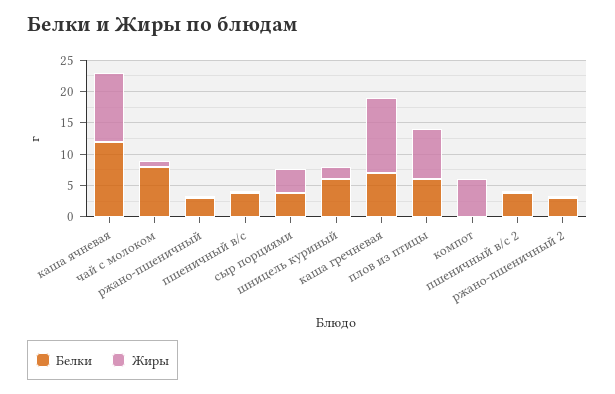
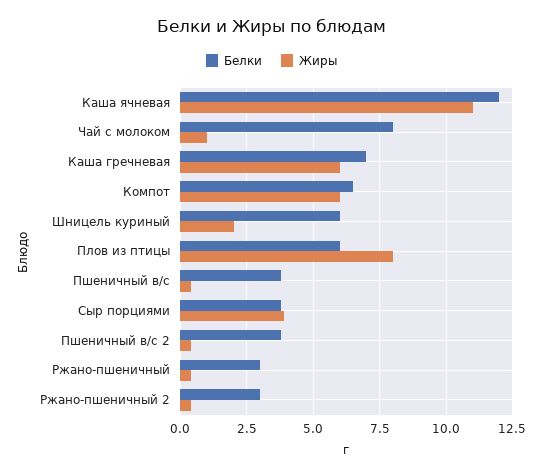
  {
    "Белки": {
      "каша ячневая": 12,
      "чай с молоком": 8,
      "ржано-пшеничный": 3,
      "пшеничный в/с": 4,
      "сыр порциями": 4,
      "шницель куриный": 6,
      "каша гречневая": 7,
      "плов из птицы": 6,
-     "компот": 0,
+     "компот": 6.5,
      "пшеничный в/с 2": 4,
      "ржано-пшеничный 2": 3
    },
    "Жиры": {
      "каша ячневая": 11,
      "чай с молоком": 1,
      "ржано-пшеничный": 0.5,
      "пшеничный в/с": 0.5,
      "сыр порциями": 4,
      "шницель куриный": 2,
-     "каша гречневая": 12.5,
+     "каша гречневая": 6,
      "плов из птицы": 8,
      "компот": 6,
      "пшеничный в/с 2": 0.5,
      "ржано-пшеничный 2": 0.5
    }
  }

